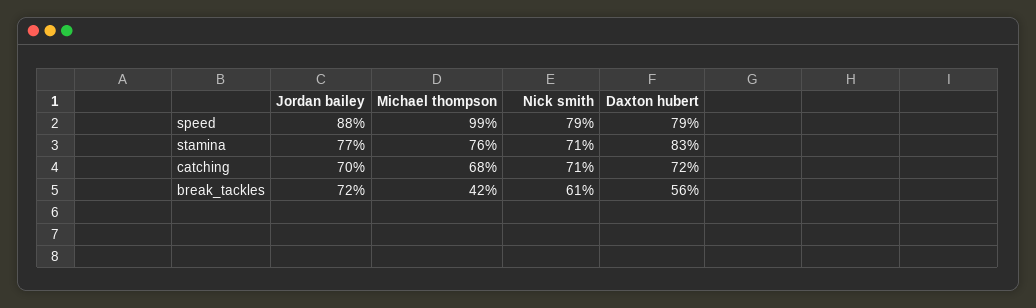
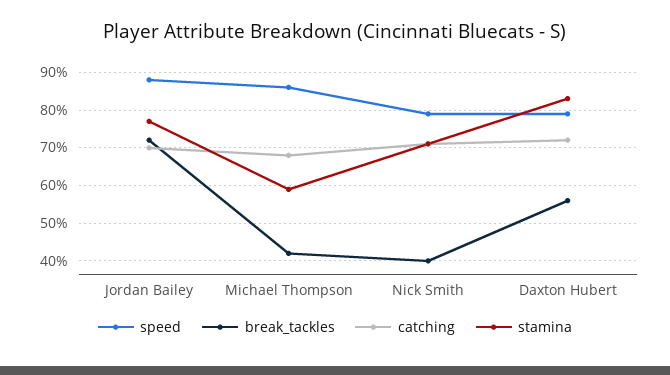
  {
    "speed": {
      "Jordan bailey": 88,
-     "Michael thompson": 99,
+     "Michael thompson": 85,
      "Nick smith": 79,
      "Daxton hubert": 79
    },
    "stamina": {
      "Jordan bailey": 77,
-     "Michael thompson": 76,
+     "Michael thompson": 60,
      "Nick smith": 71,
      "Daxton hubert": 83
    },
    "catching": {
      "Jordan bailey": 70,
      "Michael thompson": 68,
      "Nick smith": 71,
      "Daxton hubert": 72
    },
    "break_tackles": {
      "Jordan bailey": 72,
      "Michael thompson": 42,
-     "Nick smith": 61,
+     "Nick smith": 40,
      "Daxton hubert": 56
    }
  }

